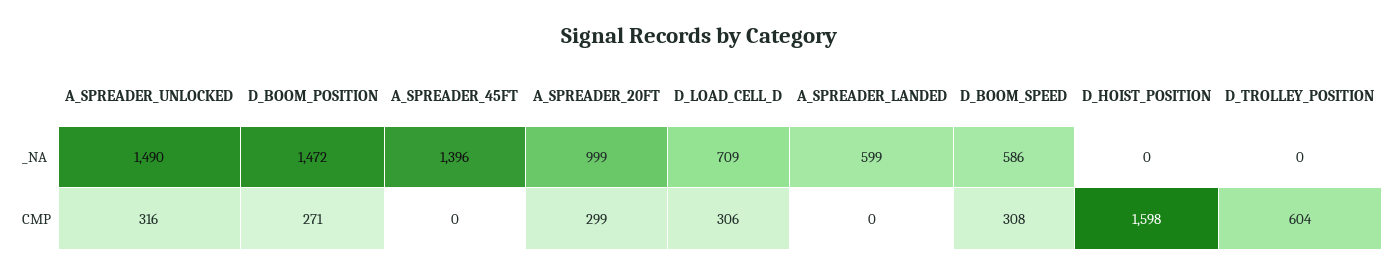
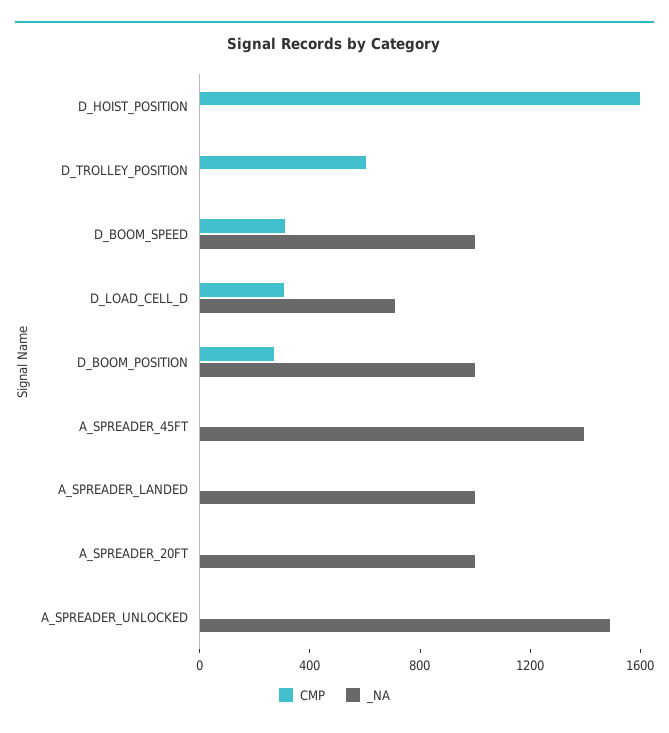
  {
    "_NA": {
      "A_SPREADER_UNLOCKED": 1490,
-     "D_BOOM_POSITION": 1472,
+     "D_BOOM_POSITION": 1000,
      "A_SPREADER_45FT": 1396,
      "A_SPREADER_20FT": 999,
      "D_LOAD_CELL_D": 709,
-     "A_SPREADER_LANDED": 599,
+     "A_SPREADER_LANDED": 1000,
-     "D_BOOM_SPEED": 586,
+     "D_BOOM_SPEED": 1000,
      "D_HOIST_POSITION": 0,
      "D_TROLLEY_POSITION": 0
    },
    "CMP": {
-     "A_SPREADER_UNLOCKED": 316,
+     "A_SPREADER_UNLOCKED": 0,
      "D_BOOM_POSITION": 271,
      "A_SPREADER_45FT": 0,
-     "A_SPREADER_20FT": 299,
+     "A_SPREADER_20FT": 0,
      "D_LOAD_CELL_D": 306,
      "A_SPREADER_LANDED": 0,
      "D_BOOM_SPEED": 308,
      "D_HOIST_POSITION": 1598,
      "D_TROLLEY_POSITION": 604
    }
  }

